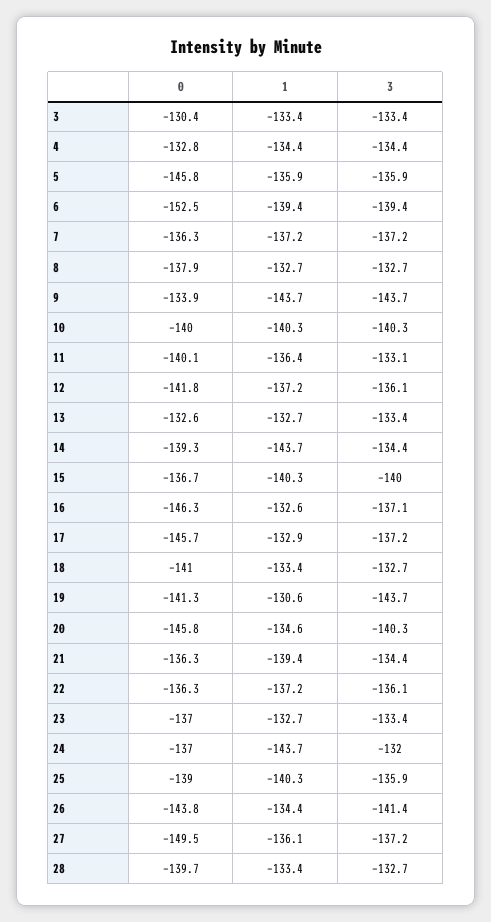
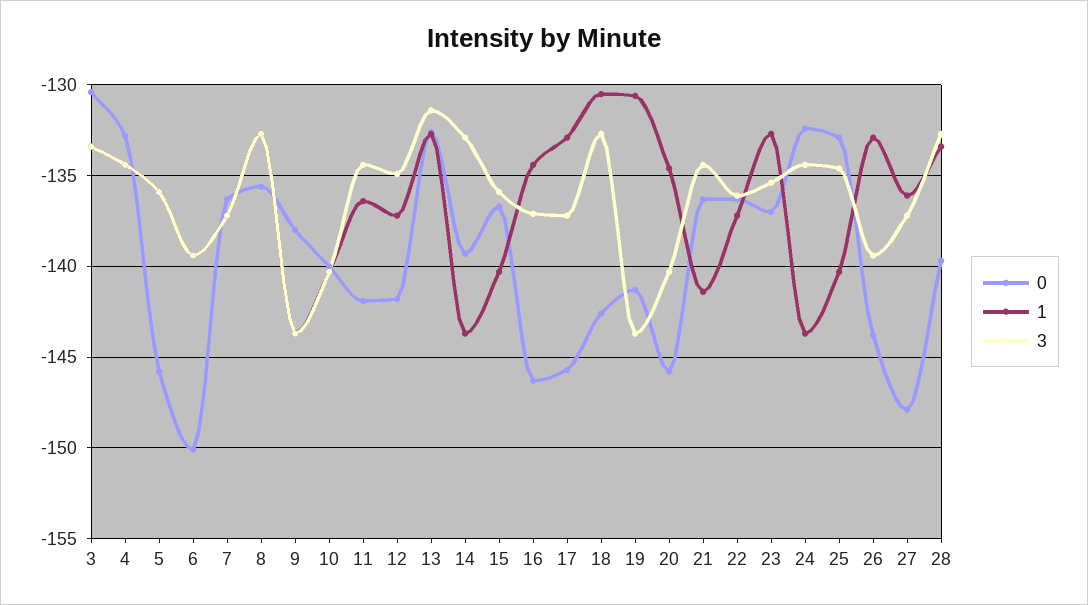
  {
    "0": {
      "3": -130.4,
      "4": -132.8,
      "5": -145.8,
-     "6": -152.5,
+     "6": -150,
      "7": -136.3,
-     "8": -137.9,
+     "8": -135.5,
-     "9": -133.9,
+     "9": -138,
      "10": -140,
-     "11": -140.1,
+     "11": -142,
      "12": -141.8,
      "13": -132.6,
      "14": -139.3,
      "15": -136.7,
      "16": -146.3,
      "17": -145.7,
-     "18": -141,
+     "18": -142.5,
      "19": -141.3,
      "20": -145.8,
      "21": -136.3,
      "22": -136.3,
      "23": -137,
-     "24": -137,
+     "24": -132.5,
-     "25": -139,
+     "25": -133,
      "26": -143.8,
-     "27": -149.5,
+     "27": -148,
      "28": -139.7
    },
    "1": {
      "3": -133.4,
      "4": -134.4,
      "5": -135.9,
      "6": -139.4,
      "7": -137.2,
      "8": -132.7,
      "9": -143.7,
      "10": -140.3,
      "11": -136.4,
      "12": -137.2,
      "13": -132.7,
      "14": -143.7,
      "15": -140.3,
-     "16": -132.6,
+     "16": -134.5,
      "17": -132.9,
-     "18": -133.4,
+     "18": -130.5,
      "19": -130.6,
      "20": -134.6,
-     "21": -139.4,
+     "21": -141.5,
      "22": -137.2,
      "23": -132.7,
      "24": -143.7,
      "25": -140.3,
-     "26": -134.4,
+     "26": -133,
      "27": -136.1,
      "28": -133.4
    },
    "3": {
      "3": -133.4,
      "4": -134.4,
      "5": -135.9,
      "6": -139.4,
      "7": -137.2,
      "8": -132.7,
      "9": -143.7,
      "10": -140.3,
-     "11": -133.1,
+     "11": -134.5,
-     "12": -136.1,
+     "12": -135,
-     "13": -133.4,
+     "13": -131.5,
-     "14": -134.4,
+     "14": -133,
-     "15": -140,
+     "15": -136,
      "16": -137.1,
      "17": -137.2,
      "18": -132.7,
      "19": -143.7,
      "20": -140.3,
      "21": -134.4,
      "22": -136.1,
-     "23": -133.4,
+     "23": -135.5,
-     "24": -132,
+     "24": -134.5,
-     "25": -135.9,
+     "25": -134.5,
-     "26": -141.4,
+     "26": -139.5,
      "27": -137.2,
      "28": -132.7
    }
  }

